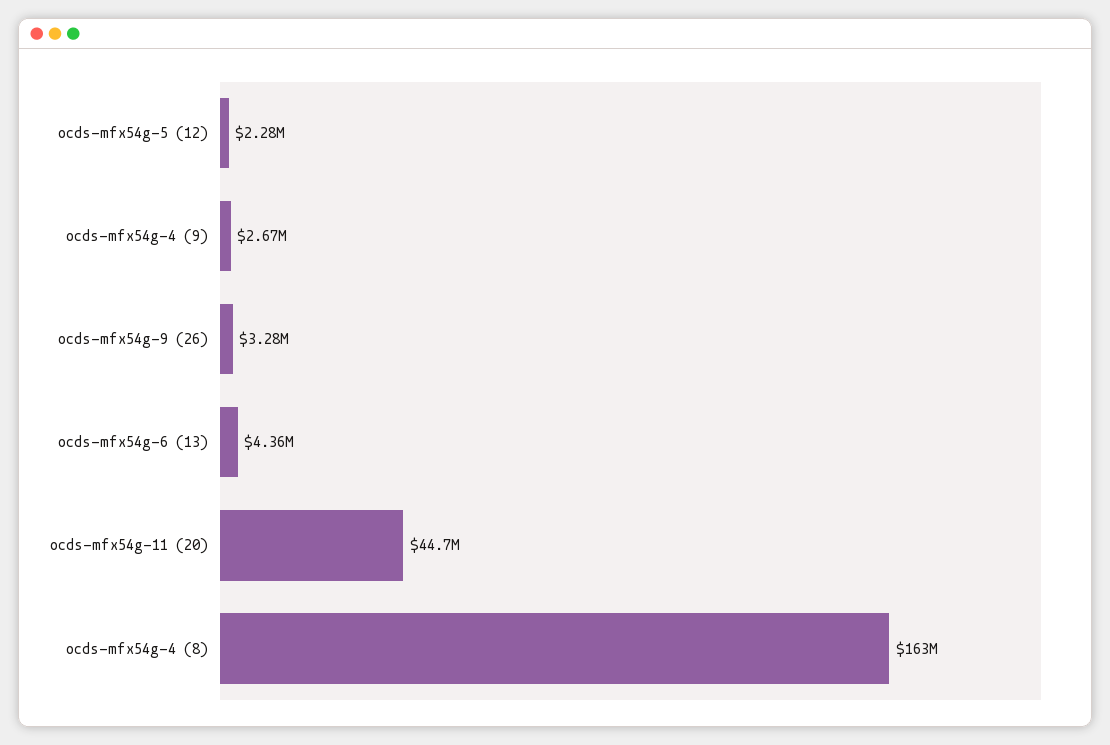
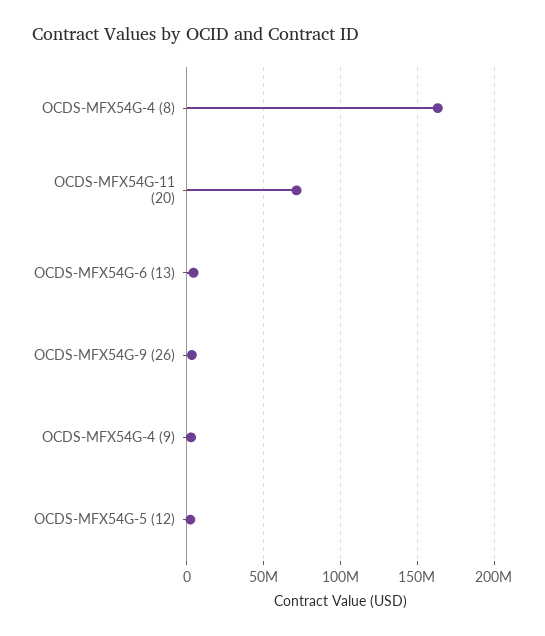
  {
    "ocds-mfx54g-5 (12)": 2280000,
    "ocds-mfx54g-4 (9)": 2670000,
    "ocds-mfx54g-9 (26)": 3280000,
    "ocds-mfx54g-6 (13)": 4360000,
-   "ocds-mfx54g-11 (20)": 44700000,
+   "ocds-mfx54g-11 (20)": 70000000,
    "ocds-mfx54g-4 (8)": 163000000
  }

